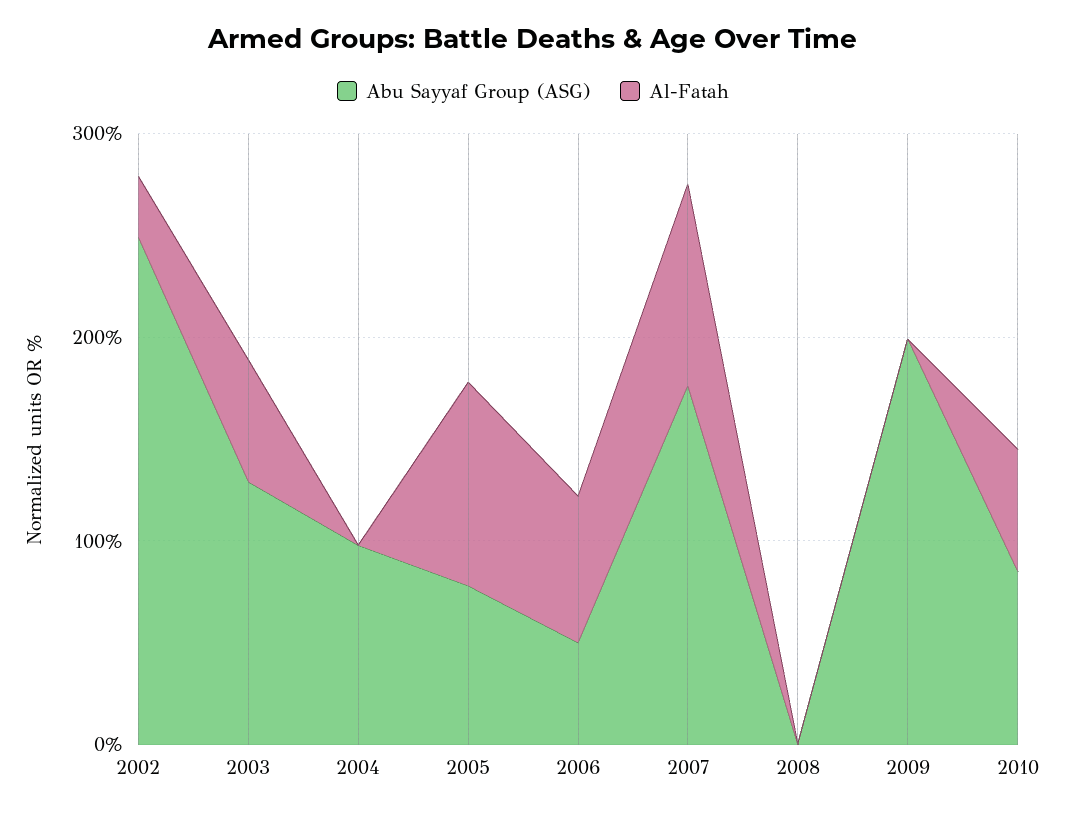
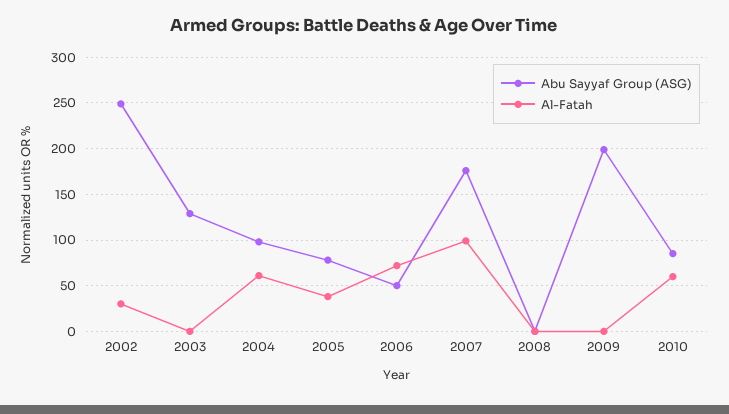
  {
    "Abu Sayyaf Group (ASG)": {
      "2002": 250,
      "2003": 130,
      "2004": 100,
      "2005": 80,
      "2006": 50,
      "2007": 180,
      "2008": 0,
      "2009": 200,
      "2010": 90
    },
    "Al-Fatah": {
      "2002": 30,
-     "2003": 60,
+     "2003": 0,
-     "2004": 0,
+     "2004": 60,
-     "2005": 100,
+     "2005": 40,
      "2006": 70,
      "2007": 100,
      "2008": 0,
      "2009": 0,
      "2010": 60
    }
  }

